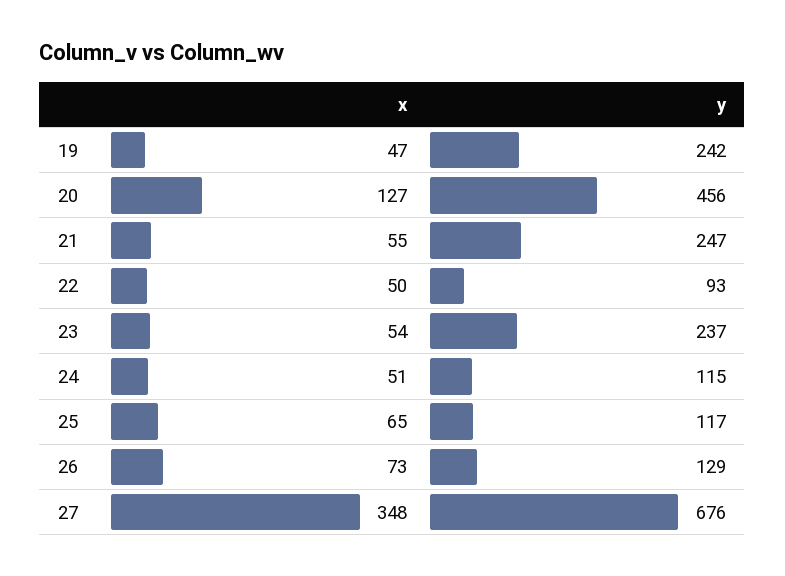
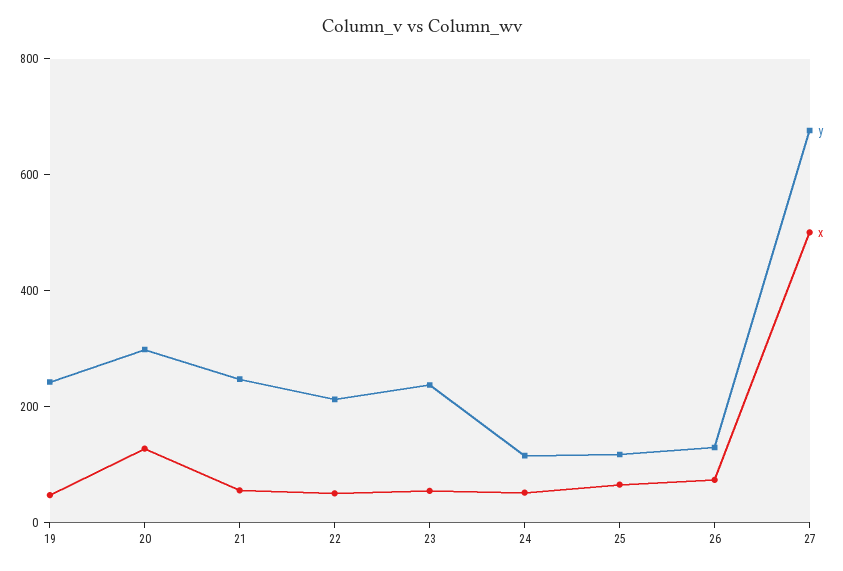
  {
    "x": {
      "19": 47,
      "20": 127,
      "21": 55,
      "22": 50,
      "23": 54,
      "24": 51,
      "25": 65,
      "26": 73,
-     "27": 348
+     "27": 500
    },
    "y": {
      "19": 242,
-     "20": 456,
+     "20": 300,
      "21": 247,
-     "22": 93,
+     "22": 200,
      "23": 237,
      "24": 115,
      "25": 117,
      "26": 129,
      "27": 676
    }
  }

